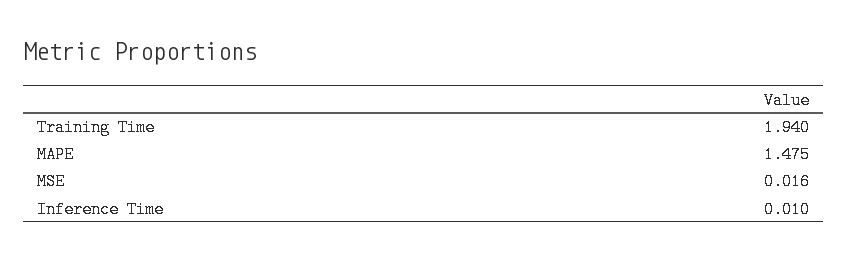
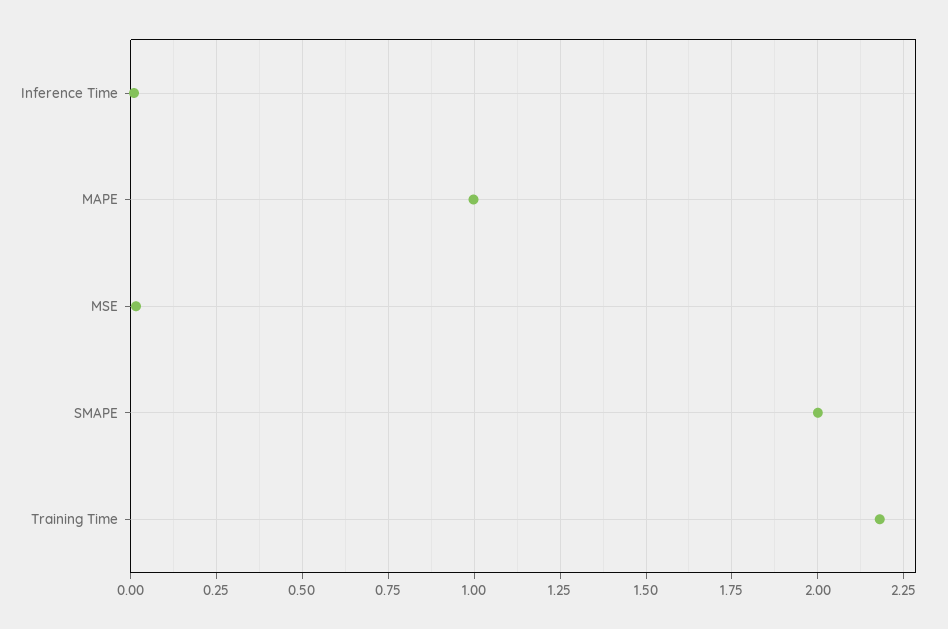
  {
-   "Training Time": 1.94,
+   "Training Time": 2.175,
-   "MAPE": 1.475,
+   "MAPE": 1,
    "MSE": 0.016,
-   "Inference Time": 0.01
+   "Inference Time": 0.01,
+   "SMAPE": 2
  }

